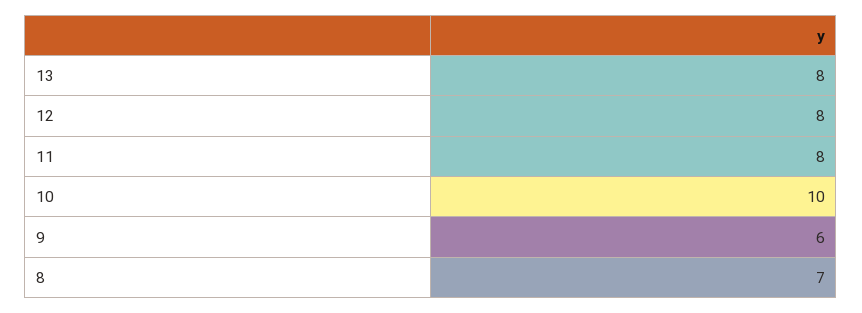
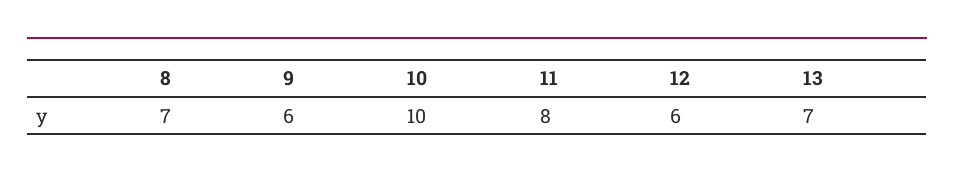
  {
-   "13": 8,
+   "13": 7,
-   "12": 8,
+   "12": 6,
    "11": 8,
    "10": 10,
    "9": 6,
    "8": 7
  }

